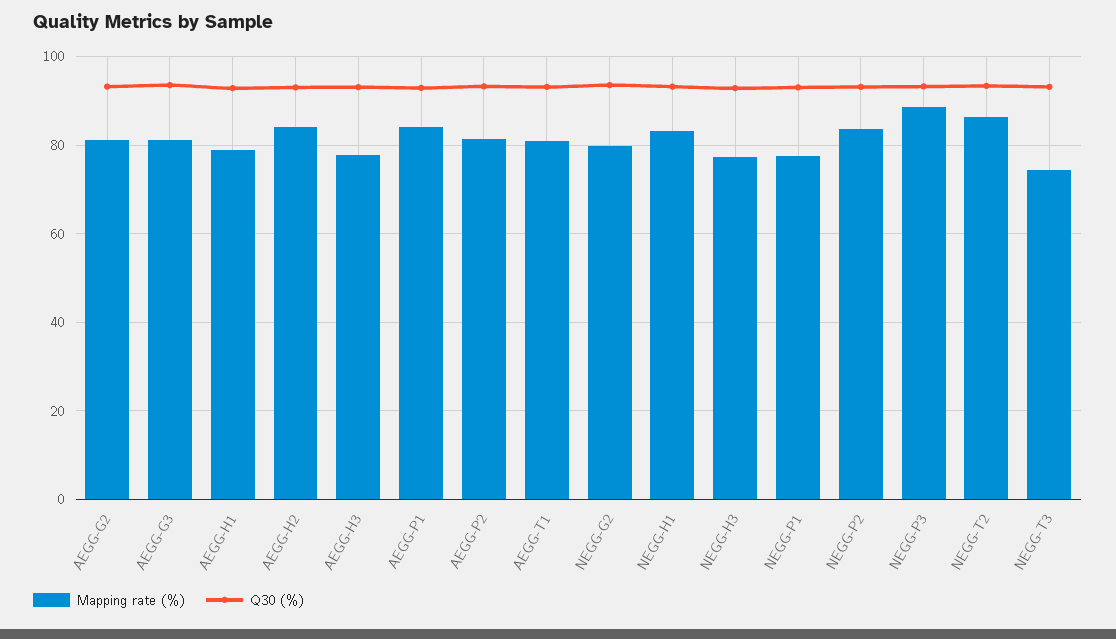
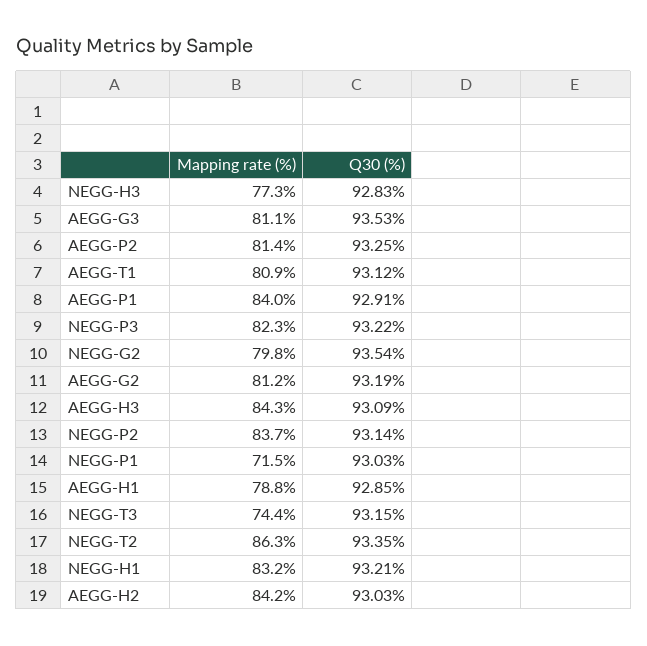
  {
    "Mapping rate (%)": {
      "AEGG-G2": 81.2,
      "AEGG-G3": 81.1,
      "AEGG-H1": 78.8,
      "AEGG-H2": 84.2,
-     "AEGG-H3": 78,
+     "AEGG-H3": 84.3,
      "AEGG-P1": 84,
      "AEGG-P2": 81.4,
      "AEGG-T1": 80.9,
      "NEGG-G2": 79.8,
      "NEGG-H1": 83.2,
      "NEGG-H3": 77.3,
-     "NEGG-P1": 78,
+     "NEGG-P1": 71.5,
      "NEGG-P2": 83.7,
-     "NEGG-P3": 88,
+     "NEGG-P3": 82.3,
      "NEGG-T2": 86.3,
      "NEGG-T3": 74.4
    },
    "Q30 (%)": {
      "AEGG-G2": 93.19,
      "AEGG-G3": 93.53,
      "AEGG-H1": 92.85,
      "AEGG-H2": 93.03,
      "AEGG-H3": 93.09,
      "AEGG-P1": 92.91,
      "AEGG-P2": 93.25,
      "AEGG-T1": 93.12,
      "NEGG-G2": 93.54,
      "NEGG-H1": 93.21,
      "NEGG-H3": 92.83,
      "NEGG-P1": 93.03,
      "NEGG-P2": 93.14,
      "NEGG-P3": 93.22,
      "NEGG-T2": 93.35,
      "NEGG-T3": 93.15
    }
  }

